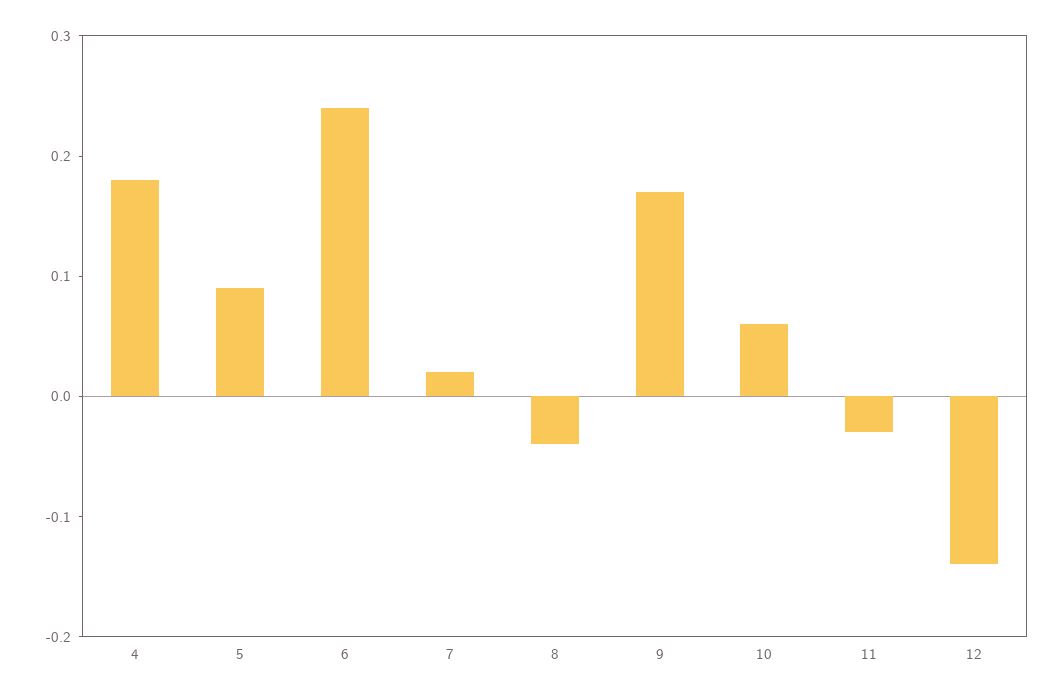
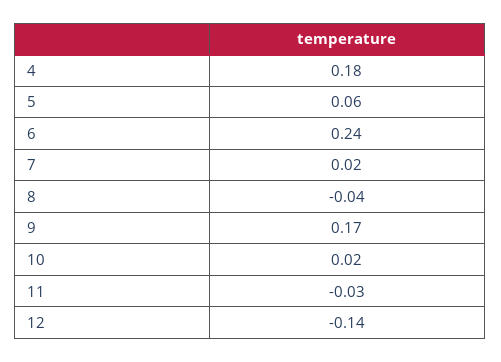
  {
    "4": 0.18,
-   "5": 0.09,
+   "5": 0.06,
    "6": 0.24,
    "7": 0.02,
    "8": -0.04,
    "9": 0.17,
-   "10": 0.06,
+   "10": 0.02,
    "11": -0.03,
    "12": -0.14
  }

